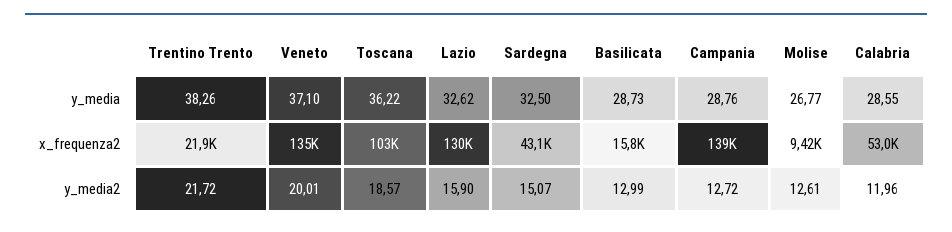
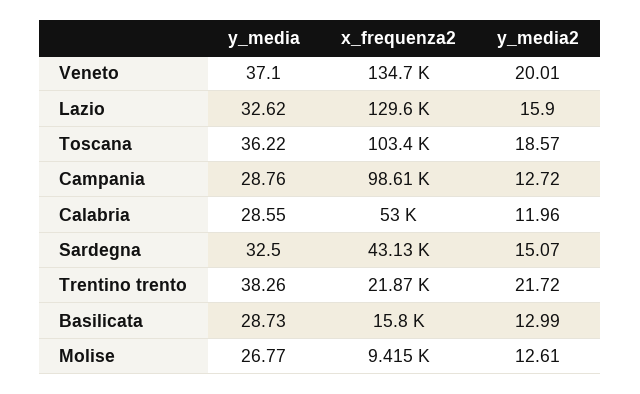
  {
    "Trentino Trento": {
      "y_media": 38.26,
      "x_frequenza2": 21870,
      "y_media2": 21.72
    },
    "Veneto": {
      "y_media": 37.1,
      "x_frequenza2": 134700,
      "y_media2": 20.01
    },
    "Toscana": {
      "y_media": 36.22,
      "x_frequenza2": 103400,
      "y_media2": 18.57
    },
    "Lazio": {
      "y_media": 32.62,
      "x_frequenza2": 129600,
      "y_media2": 15.9
    },
    "Sardegna": {
      "y_media": 32.5,
      "x_frequenza2": 43130,
      "y_media2": 15.07
    },
    "Basilicata": {
      "y_media": 28.73,
      "x_frequenza2": 15800,
      "y_media2": 12.99
    },
    "Campania": {
      "y_media": 28.76,
-     "x_frequenza2": 139000,
+     "x_frequenza2": 98610,
      "y_media2": 12.72
    },
    "Molise": {
      "y_media": 26.77,
      "x_frequenza2": 9415,
      "y_media2": 12.61
    },
    "Calabria": {
      "y_media": 28.55,
      "x_frequenza2": 53000,
      "y_media2": 11.96
    }
  }

